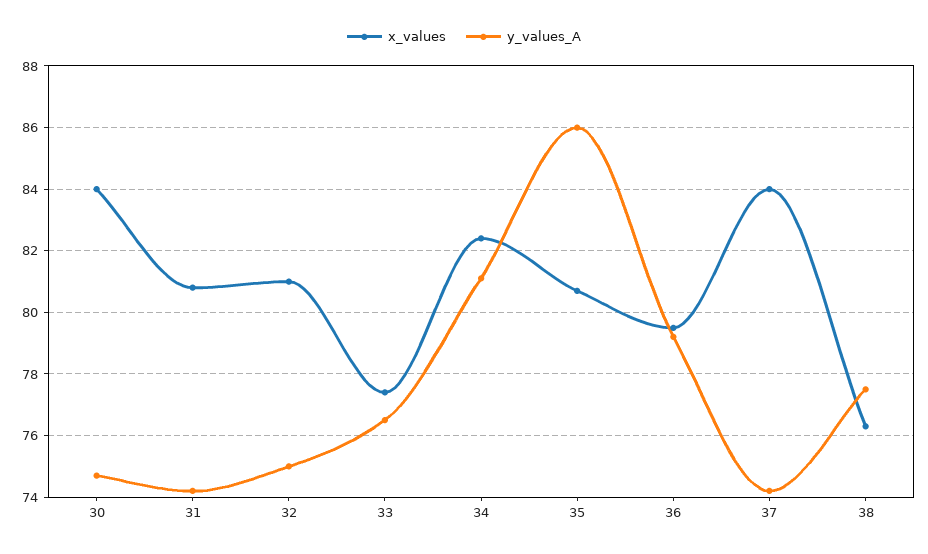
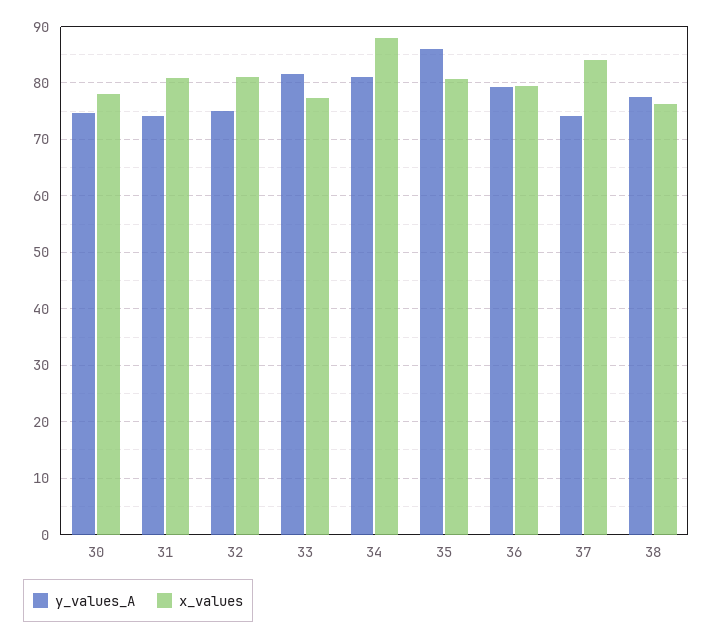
  {
    "x_values": {
-     "30": 84,
+     "30": 78,
      "31": 81,
      "32": 81,
      "33": 77.5,
-     "34": 82.5,
+     "34": 88,
      "35": 80.5,
      "36": 79.5,
      "37": 84,
      "38": 76.5
    },
    "y_values_A": {
      "30": 74.5,
      "31": 74,
      "32": 75,
-     "33": 76.5,
+     "33": 82,
      "34": 81,
      "35": 86,
      "36": 79,
      "37": 74,
      "38": 77.5
    }
  }

